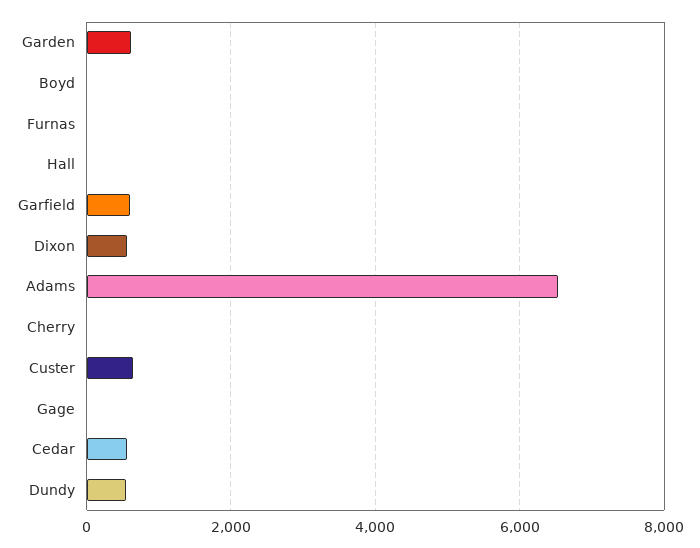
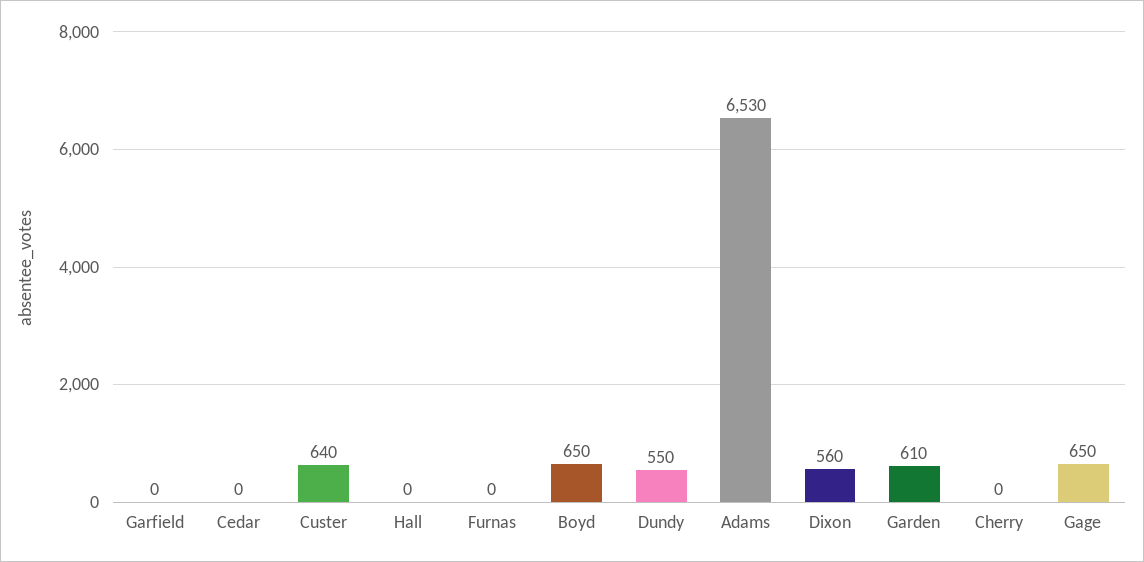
  {
    "Garden": 610,
-   "Boyd": 0,
+   "Boyd": 650,
    "Furnas": 0,
    "Hall": 0,
-   "Garfield": 600,
+   "Garfield": 0,
    "Dixon": 560,
    "Adams": 6530,
    "Cherry": 0,
    "Custer": 640,
-   "Gage": 0,
+   "Gage": 650,
-   "Cedar": 600,
+   "Cedar": 0,
    "Dundy": 550
  }

